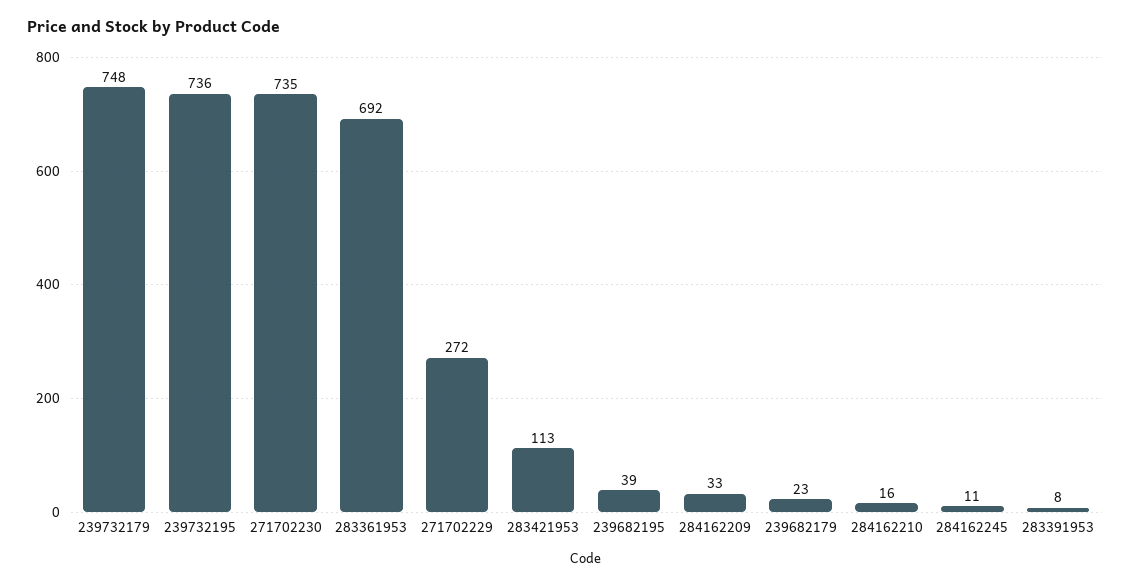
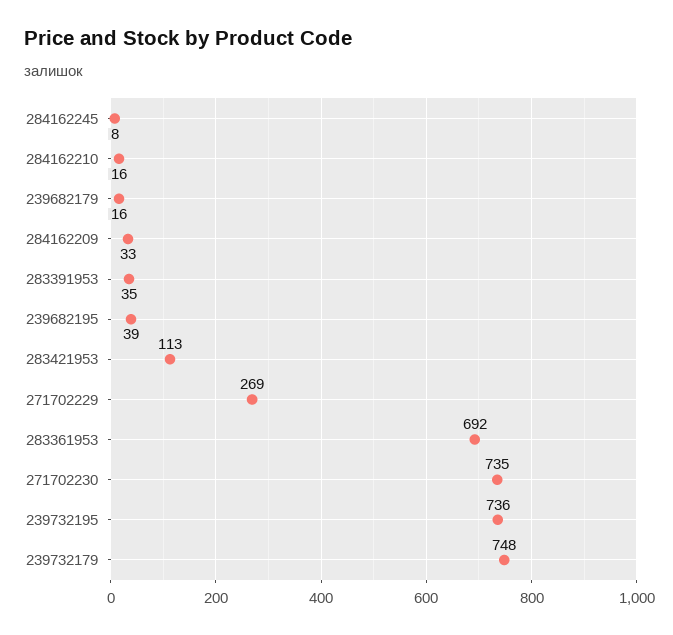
  {
    "239732179": 748,
    "239732195": 736,
    "271702230": 735,
    "283361953": 692,
-   "271702229": 272,
+   "271702229": 269,
    "283421953": 113,
    "239682195": 39,
    "284162209": 33,
-   "239682179": 23,
+   "239682179": 16,
    "284162210": 16,
-   "284162245": 11,
+   "284162245": 8,
-   "283391953": 8
+   "283391953": 35
  }

